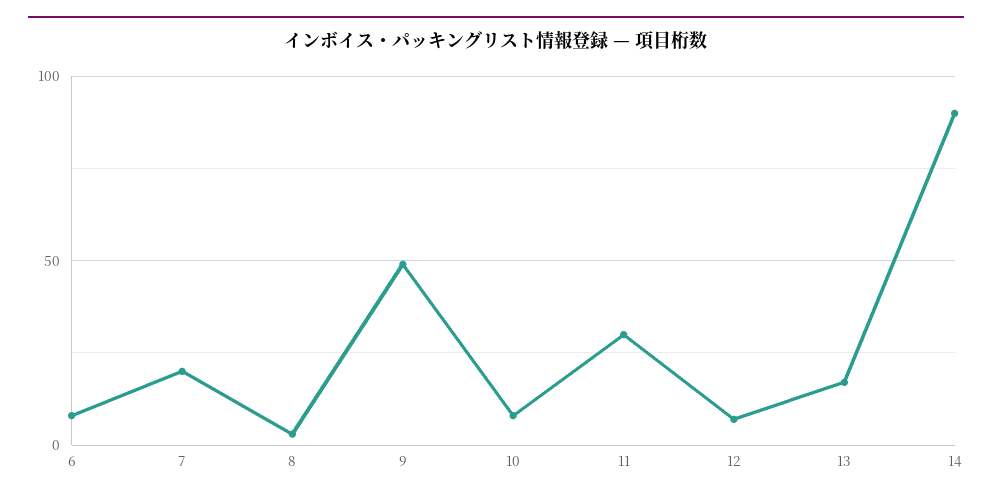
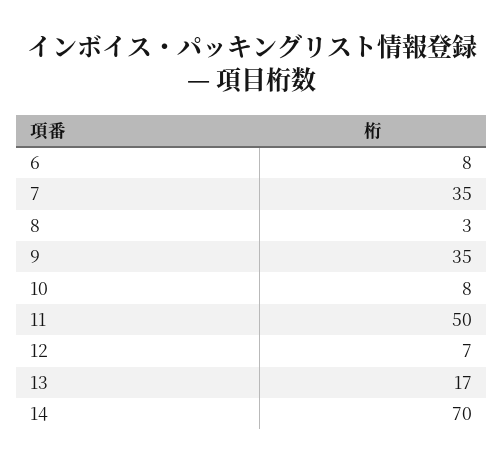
  {
    "6": 8,
-   "7": 20,
+   "7": 35,
    "8": 3,
-   "9": 50,
+   "9": 35,
    "10": 8,
-   "11": 30,
+   "11": 50,
    "12": 7,
    "13": 17,
-   "14": 90
+   "14": 70
  }

